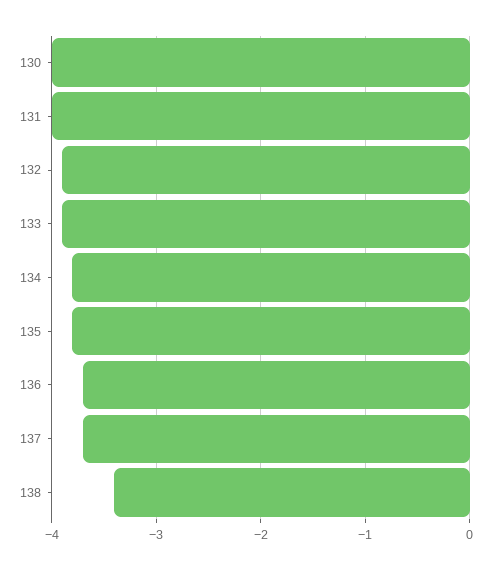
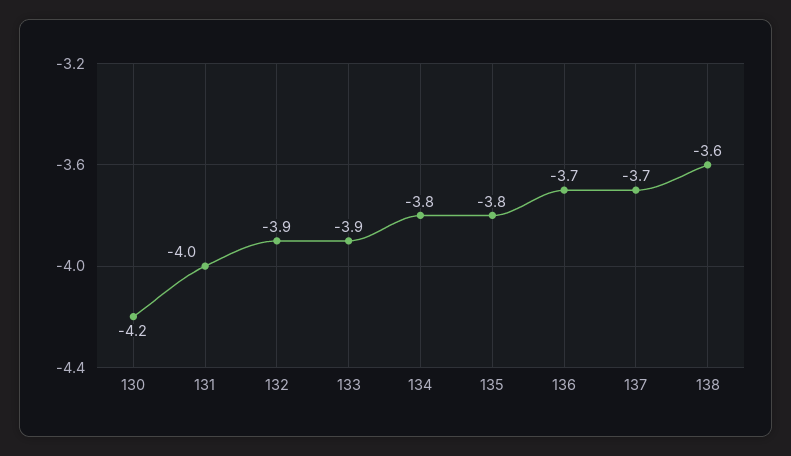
  {
-   "130": -4,
+   "130": -4.2,
    "131": -4,
    "132": -3.9,
    "133": -3.9,
    "134": -3.8,
    "135": -3.8,
    "136": -3.7,
    "137": -3.7,
-   "138": -3.4
+   "138": -3.6
  }

